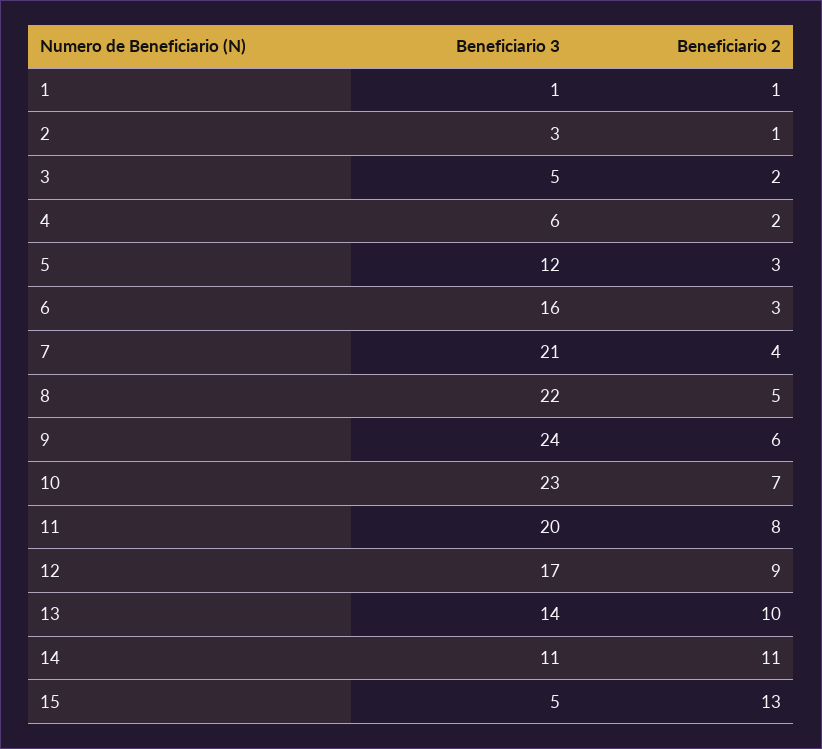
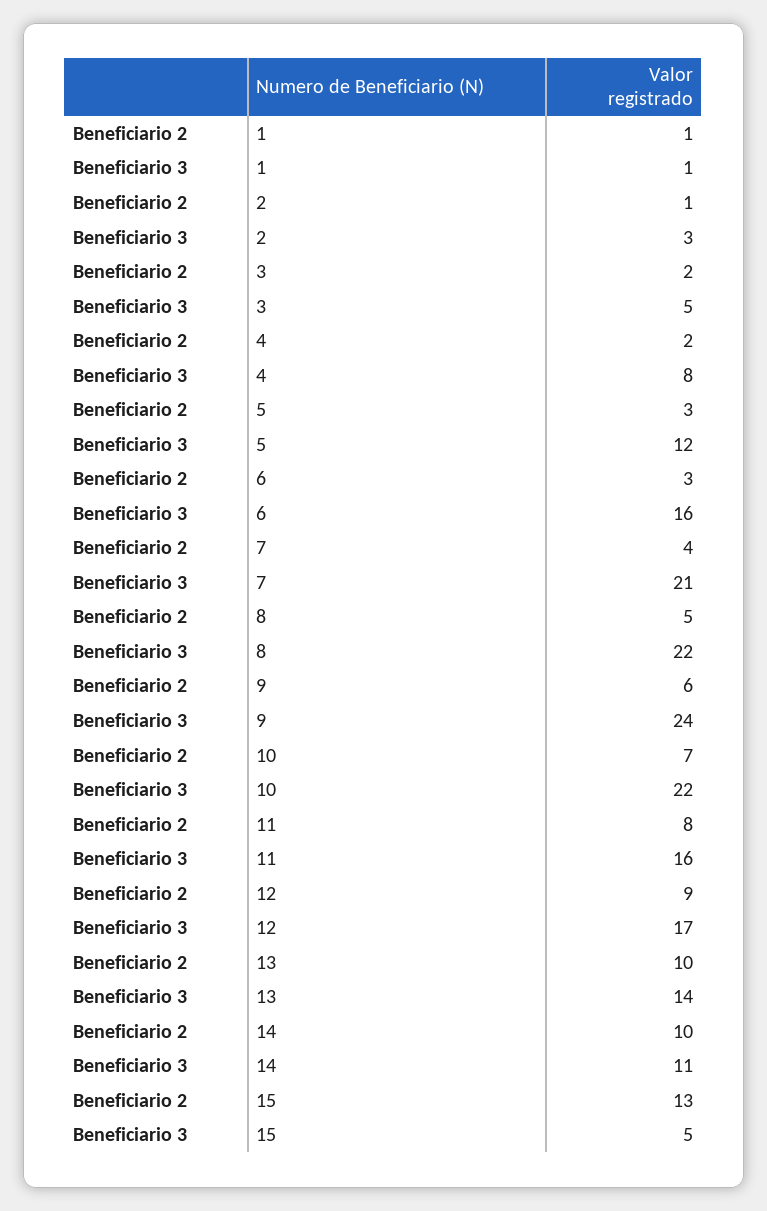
  {
    "Beneficiario 3": {
      "1": 1,
      "2": 3,
      "3": 5,
-     "4": 6,
+     "4": 8,
      "5": 12,
      "6": 16,
      "7": 21,
      "8": 22,
      "9": 24,
-     "10": 23,
+     "10": 22,
-     "11": 20,
+     "11": 16,
      "12": 17,
      "13": 14,
      "14": 11,
      "15": 5
    },
    "Beneficiario 2": {
      "1": 1,
      "2": 1,
      "3": 2,
      "4": 2,
      "5": 3,
      "6": 3,
      "7": 4,
      "8": 5,
      "9": 6,
      "10": 7,
      "11": 8,
      "12": 9,
      "13": 10,
-     "14": 11,
+     "14": 10,
      "15": 13
    }
  }

